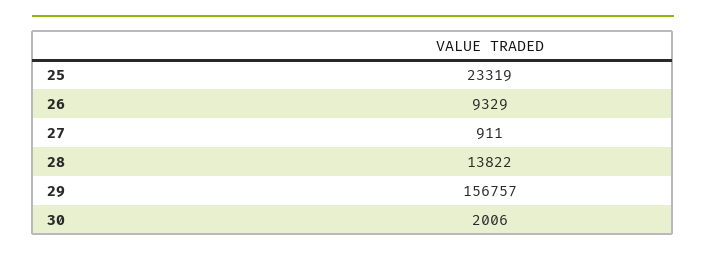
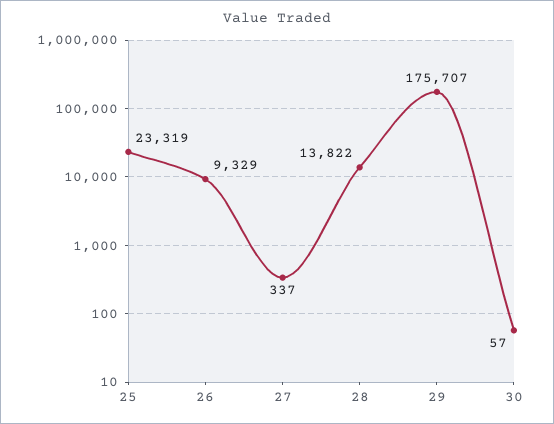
  {
    "25": 23319,
    "26": 9329,
-   "27": 911,
+   "27": 337,
    "28": 13822,
-   "29": 156757,
+   "29": 175707,
-   "30": 2006
+   "30": 57
  }

